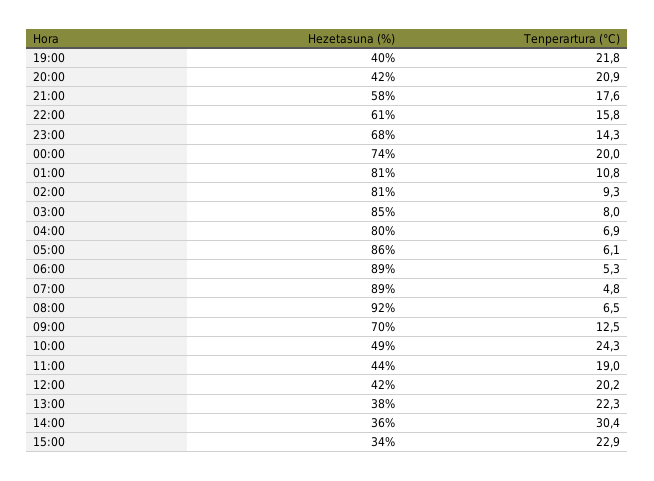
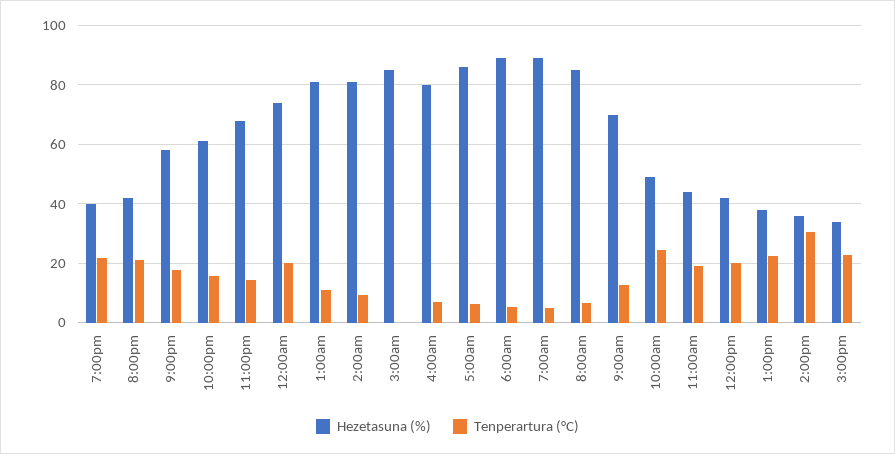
  {
    "Hezetasuna (%)": {
      "19:00": 40,
      "20:00": 42,
      "21:00": 58,
      "22:00": 61,
      "23:00": 68,
      "00:00": 74,
      "01:00": 81,
      "02:00": 81,
      "03:00": 85,
      "04:00": 80,
      "05:00": 86,
      "06:00": 89,
      "07:00": 89,
-     "08:00": 92,
+     "08:00": 85,
      "09:00": 70,
      "10:00": 49,
      "11:00": 44,
      "12:00": 42,
      "13:00": 38,
      "14:00": 36,
      "15:00": 34
    },
    "Tenperartura (°C)": {
      "19:00": 21.8,
      "20:00": 20.9,
      "21:00": 17.6,
      "22:00": 15.8,
      "23:00": 14.3,
      "00:00": 20,
      "01:00": 10.8,
      "02:00": 9.3,
-     "03:00": 8,
+     "03:00": 0,
      "04:00": 6.9,
      "05:00": 6.1,
      "06:00": 5.3,
      "07:00": 4.8,
      "08:00": 6.5,
      "09:00": 12.5,
      "10:00": 24.3,
      "11:00": 19,
      "12:00": 20.2,
      "13:00": 22.3,
      "14:00": 30.4,
      "15:00": 22.9
    }
  }

